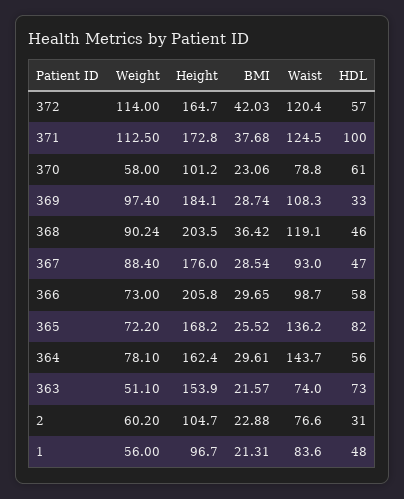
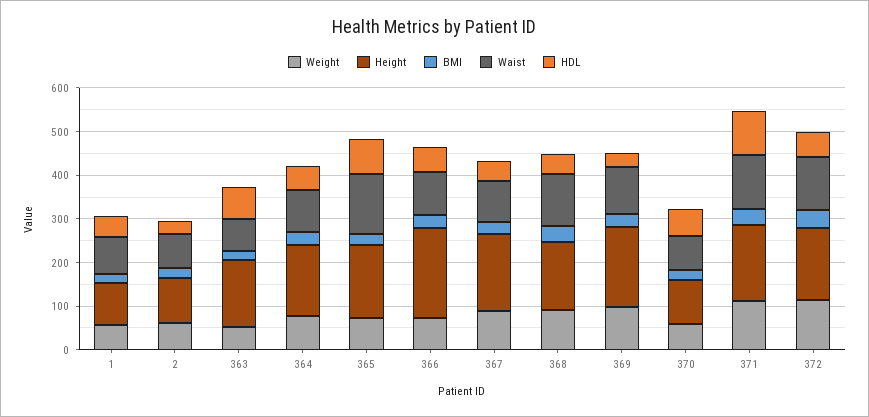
  {
    "Weight": {
      "372": 114,
      "371": 112.5,
      "370": 58,
      "369": 97.4,
      "368": 90.24,
      "367": 88.4,
      "366": 73,
      "365": 72.2,
      "364": 78.1,
      "363": 51.1,
      "2": 60.2,
      "1": 56
    },
    "Height": {
      "372": 164.7,
      "371": 172.8,
      "370": 101.2,
      "369": 184.1,
-     "368": 203.5,
+     "368": 160,
      "367": 176,
      "366": 205.8,
      "365": 168.2,
      "364": 162.4,
      "363": 153.9,
      "2": 104.7,
      "1": 96.7
    },
    "BMI": {
      "372": 42.03,
      "371": 37.68,
      "370": 23.06,
      "369": 28.74,
      "368": 36.42,
      "367": 28.54,
      "366": 29.65,
      "365": 25.52,
      "364": 29.61,
      "363": 21.57,
      "2": 22.88,
      "1": 21.31
    },
    "Waist": {
      "372": 120.4,
      "371": 124.5,
      "370": 78.8,
      "369": 108.3,
      "368": 119.1,
      "367": 93,
      "366": 98.7,
      "365": 136.2,
-     "364": 143.7,
+     "364": 100,
      "363": 74,
      "2": 76.6,
      "1": 83.6
    },
    "HDL": {
      "372": 57,
      "371": 100,
      "370": 61,
      "369": 33,
      "368": 46,
      "367": 47,
      "366": 58,
      "365": 82,
      "364": 56,
      "363": 73,
      "2": 31,
      "1": 48
    }
  }

